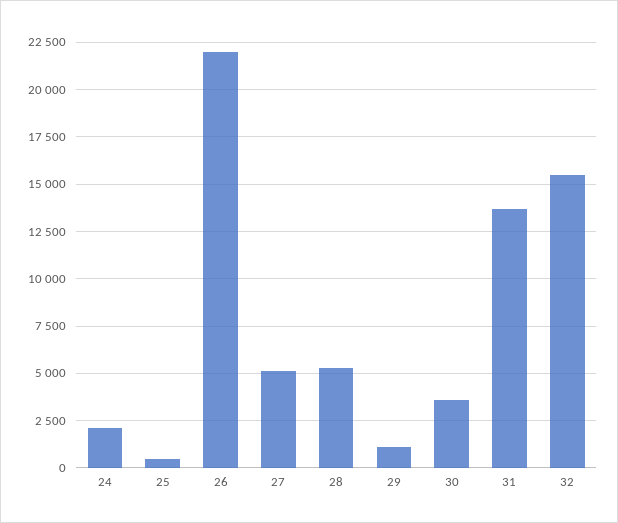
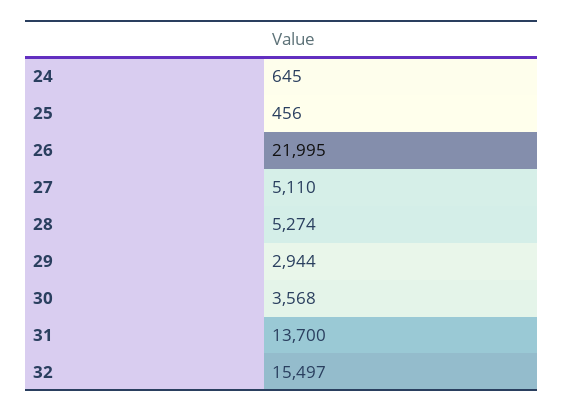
  {
-   "24": 2000,
+   "24": 645,
    "25": 456,
    "26": 21995,
    "27": 5110,
    "28": 5274,
-   "29": 1000,
+   "29": 2944,
    "30": 3568,
    "31": 13700,
    "32": 15497
  }

